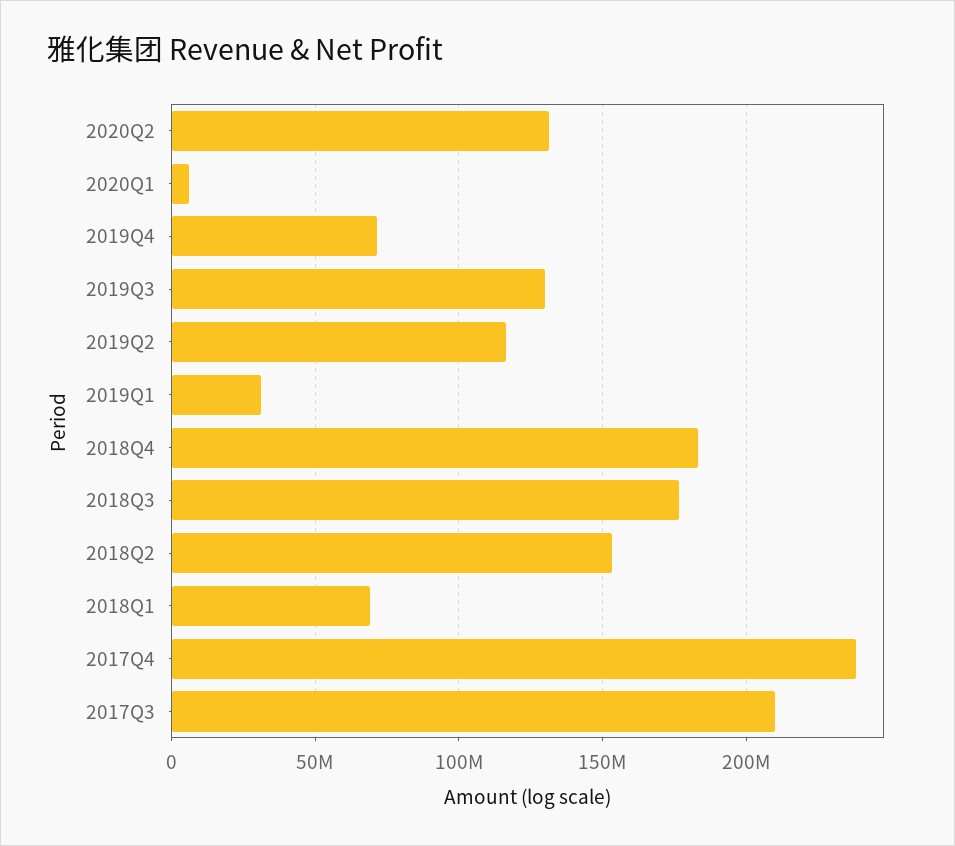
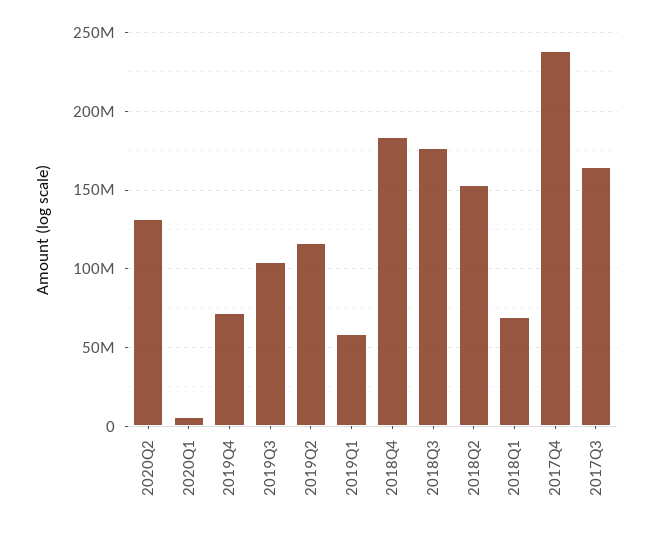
  {
    "2020Q2": 130000000,
    "2020Q1": 5000000,
    "2019Q4": 70000000,
-   "2019Q3": 130000000,
+   "2019Q3": 105000000,
    "2019Q2": 115000000,
-   "2019Q1": 30000000,
+   "2019Q1": 60000000,
    "2018Q4": 185000000,
    "2018Q3": 175000000,
    "2018Q2": 155000000,
    "2018Q1": 70000000,
    "2017Q4": 240000000,
-   "2017Q3": 210000000
+   "2017Q3": 165000000
  }

